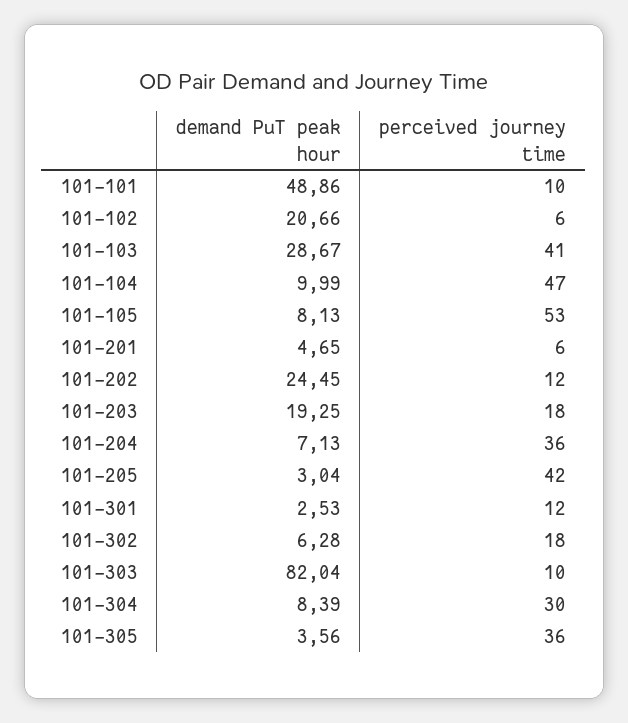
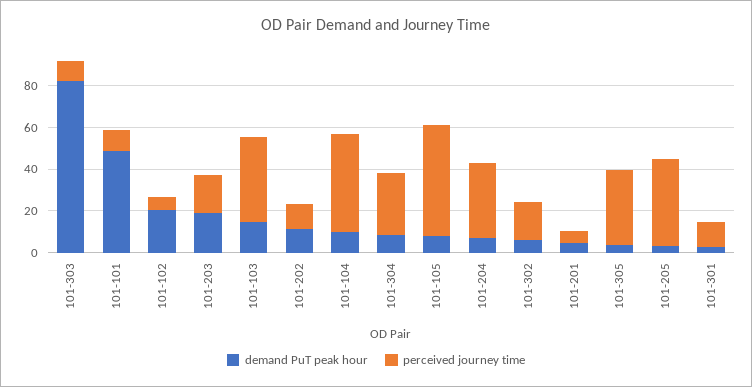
  {
    "demand PuT peak hour": {
      "101-101": 48.86,
      "101-102": 20.66,
-     "101-103": 28.67,
+     "101-103": 15,
      "101-104": 9.99,
      "101-105": 8.13,
      "101-201": 4.65,
-     "101-202": 24.45,
+     "101-202": 10,
      "101-203": 19.25,
      "101-204": 7.13,
      "101-205": 3.04,
      "101-301": 2.53,
      "101-302": 6.28,
      "101-303": 82.04,
      "101-304": 8.39,
      "101-305": 3.56
    },
    "perceived journey time": {
      "101-101": 10,
      "101-102": 6,
      "101-103": 41,
      "101-104": 47,
      "101-105": 53,
      "101-201": 6,
      "101-202": 12,
      "101-203": 18,
      "101-204": 36,
      "101-205": 42,
      "101-301": 12,
      "101-302": 18,
      "101-303": 10,
      "101-304": 30,
      "101-305": 36
    }
  }

